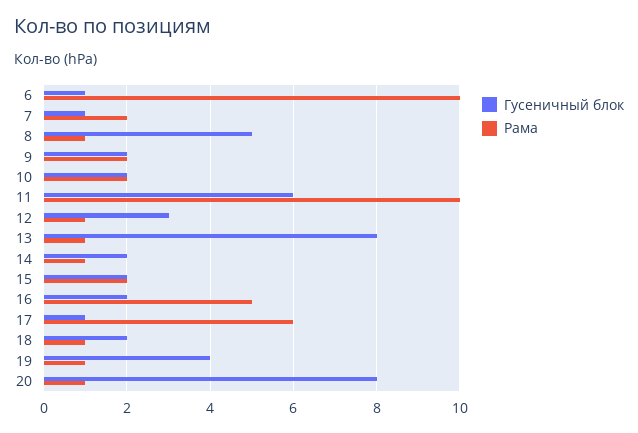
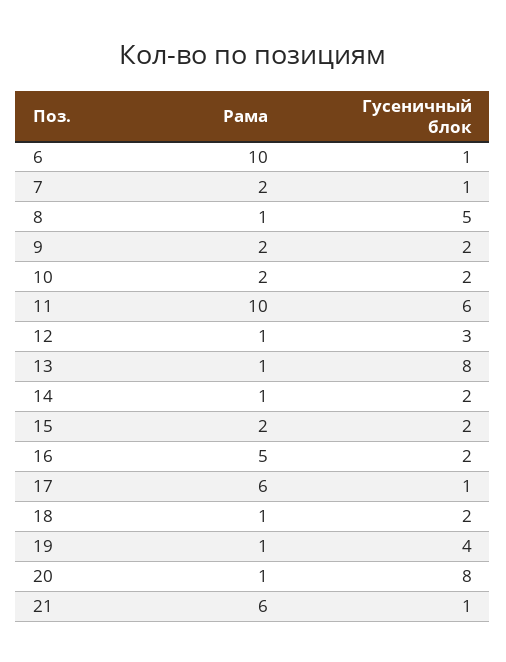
  {
    "Гусеничный блок": {
      "6": 1,
      "7": 1,
      "8": 5,
      "9": 2,
      "10": 2,
      "11": 6,
      "12": 3,
      "13": 8,
      "14": 2,
      "15": 2,
      "16": 2,
      "17": 1,
      "18": 2,
      "19": 4,
-     "20": 8
+     "20": 8,
+     "21": 1
    },
    "Рама": {
      "6": 10,
      "7": 2,
      "8": 1,
      "9": 2,
      "10": 2,
      "11": 10,
      "12": 1,
      "13": 1,
      "14": 1,
      "15": 2,
      "16": 5,
      "17": 6,
      "18": 1,
      "19": 1,
-     "20": 1
+     "20": 1,
+     "21": 6
    }
  }

